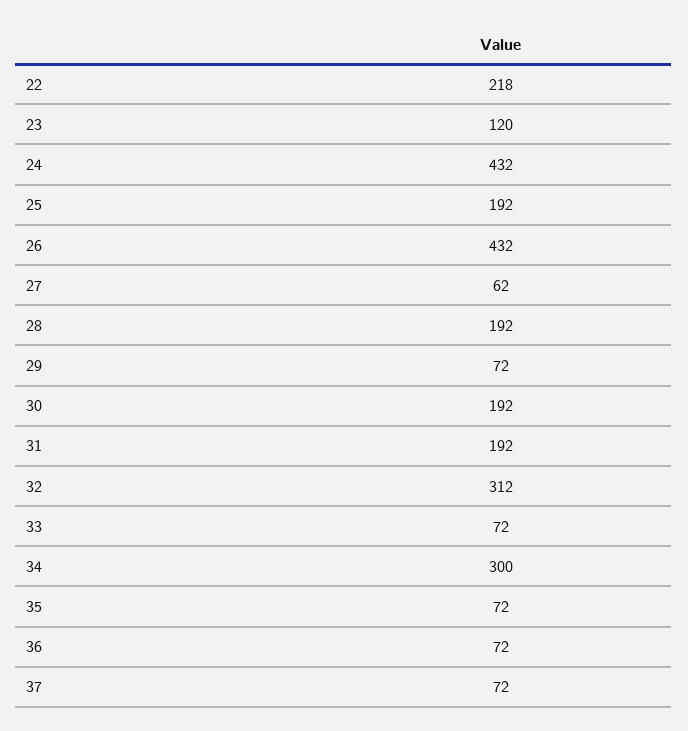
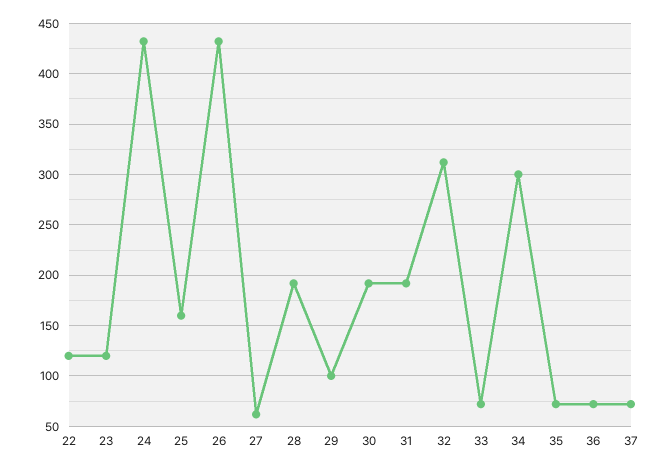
  {
-   "22": 218,
+   "22": 120,
    "23": 120,
    "24": 432,
-   "25": 192,
+   "25": 160,
    "26": 432,
    "27": 62,
    "28": 192,
-   "29": 72,
+   "29": 100,
    "30": 192,
    "31": 192,
    "32": 312,
    "33": 72,
    "34": 300,
    "35": 72,
    "36": 72,
    "37": 72
  }

